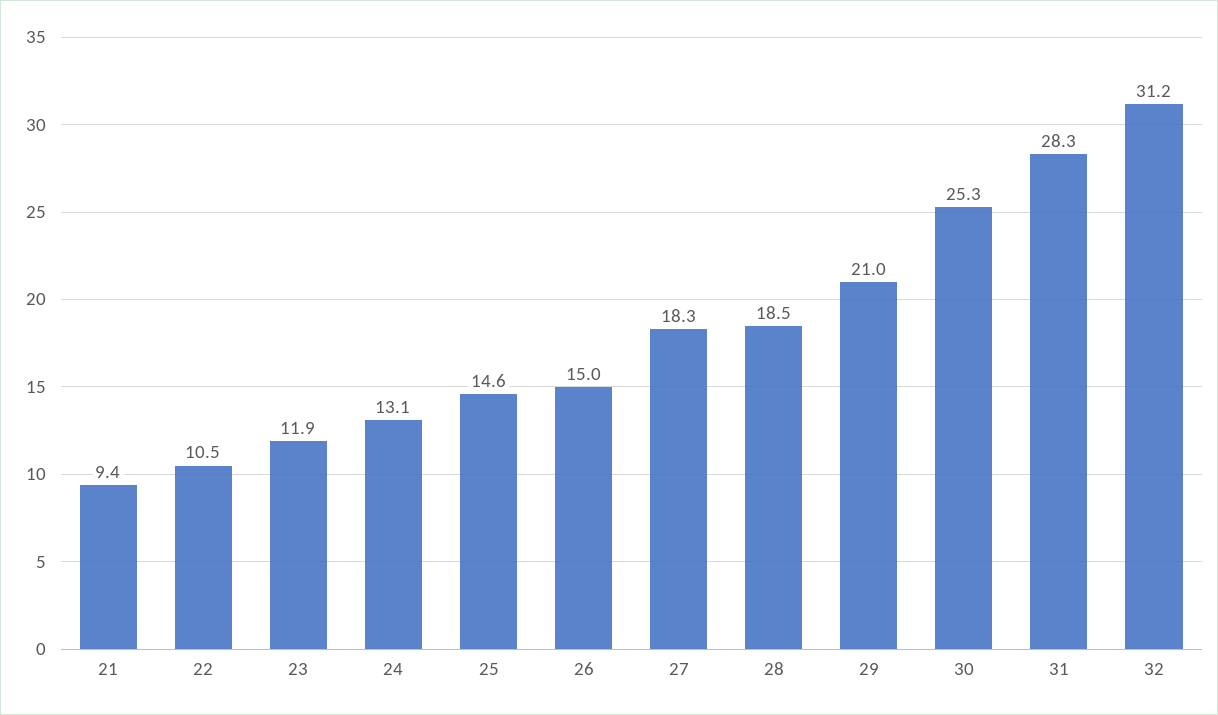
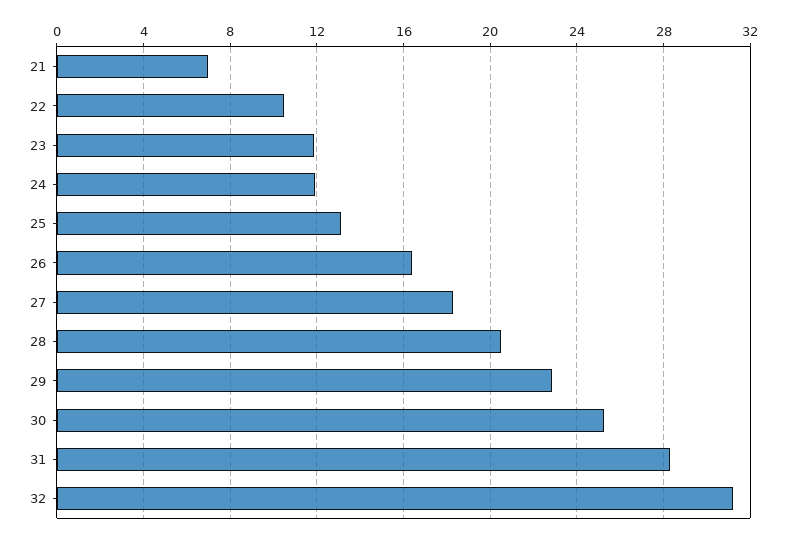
  {
-   "21": 9.4,
+   "21": 7,
    "22": 10.5,
    "23": 11.9,
-   "24": 13.1,
+   "24": 12,
-   "25": 14.6,
+   "25": 13,
-   "26": 15,
+   "26": 16.5,
    "27": 18.3,
-   "28": 18.5,
+   "28": 20.5,
-   "29": 21,
+   "29": 23,
    "30": 25.3,
    "31": 28.3,
    "32": 31.2
  }

